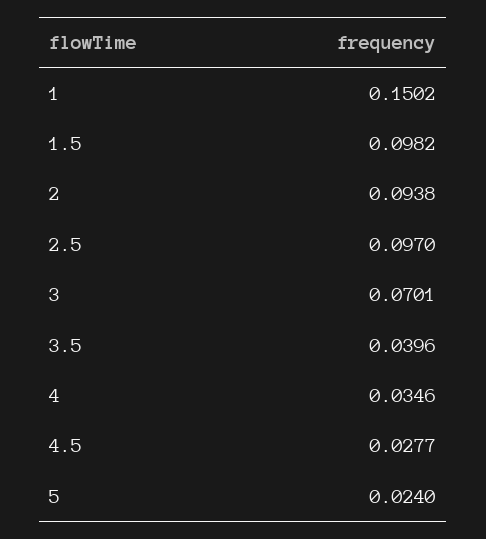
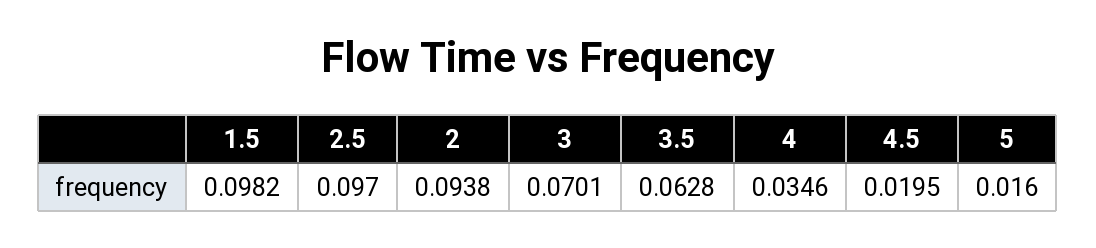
  {
-   "1": 0.1502,
    "1.5": 0.0982,
    "2": 0.0938,
    "2.5": 0.097,
    "3": 0.0701,
-   "3.5": 0.0396,
+   "3.5": 0.0628,
    "4": 0.0346,
-   "4.5": 0.0277,
+   "4.5": 0.0195,
-   "5": 0.024
+   "5": 0.016
  }

